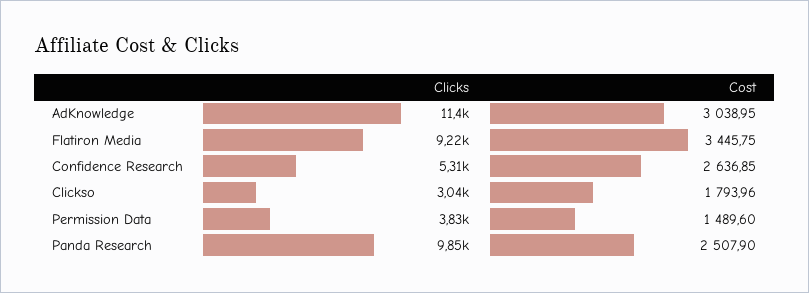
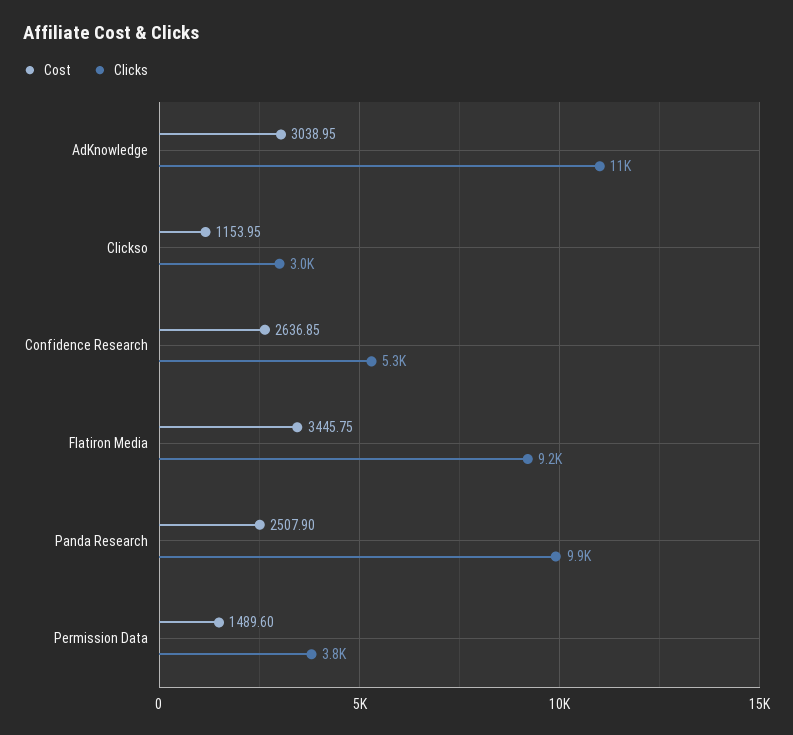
  {
    "Clicks": {
      "AdKnowledge": 11400,
      "Flatiron Media": 9220,
      "Confidence Research": 5310,
      "Clickso": 3040,
      "Permission Data": 3830,
      "Panda Research": 9850
    },
    "Cost": {
      "AdKnowledge": 3038.95,
      "Flatiron Media": 3445.75,
      "Confidence Research": 2636.85,
-     "Clickso": 1793.96,
+     "Clickso": 1153.95,
      "Permission Data": 1489.6,
      "Panda Research": 2507.9
    }
  }

